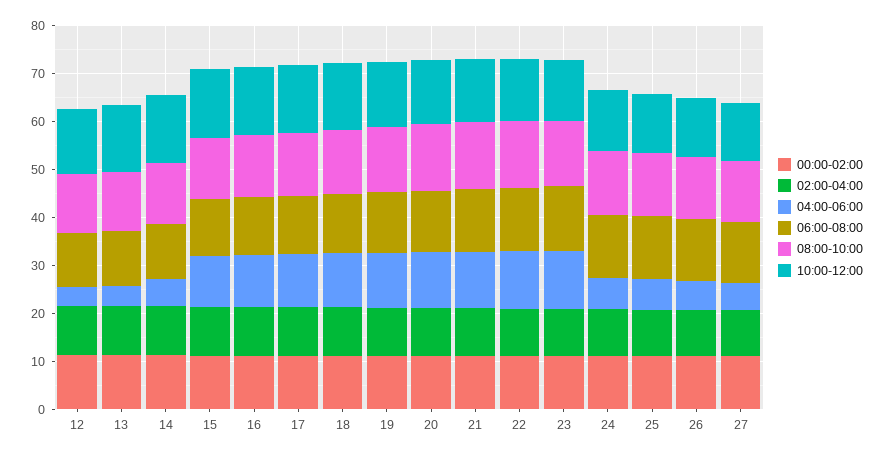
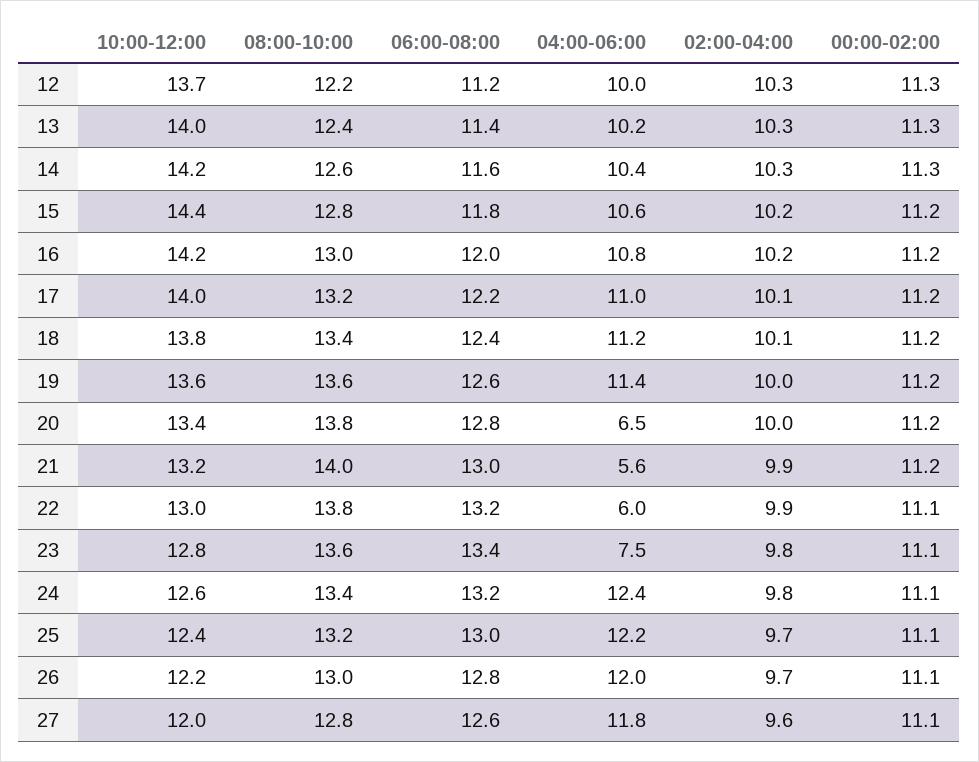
  {
    "00:00-02:00": {
      "12": 11.3,
      "13": 11.3,
      "14": 11.3,
      "15": 11.2,
      "16": 11.2,
      "17": 11.2,
      "18": 11.2,
      "19": 11.2,
      "20": 11.2,
      "21": 11.2,
      "22": 11.1,
      "23": 11.1,
      "24": 11.1,
      "25": 11.1,
      "26": 11.1,
      "27": 11.1
    },
    "02:00-04:00": {
      "12": 10.3,
      "13": 10.3,
      "14": 10.3,
      "15": 10.2,
      "16": 10.2,
      "17": 10.1,
      "18": 10.1,
      "19": 10,
      "20": 10,
      "21": 9.9,
      "22": 9.9,
      "23": 9.8,
      "24": 9.8,
      "25": 9.7,
      "26": 9.7,
      "27": 9.6
    },
    "04:00-06:00": {
-     "12": 4,
+     "12": 10,
-     "13": 4,
+     "13": 10.2,
-     "14": 6,
+     "14": 10.4,
      "15": 10.6,
      "16": 10.8,
      "17": 11,
      "18": 11.2,
      "19": 11.4,
-     "20": 12,
+     "20": 6.5,
-     "21": 12,
+     "21": 5.6,
-     "22": 12,
+     "22": 6,
-     "23": 12,
+     "23": 7.5,
-     "24": 6,
+     "24": 12.4,
-     "25": 6,
+     "25": 12.2,
-     "26": 6,
+     "26": 12,
-     "27": 6
+     "27": 11.8
    },
    "06:00-08:00": {
      "12": 11.2,
      "13": 11.4,
      "14": 11.6,
      "15": 11.8,
      "16": 12,
      "17": 12.2,
      "18": 12.4,
      "19": 12.6,
      "20": 12.8,
      "21": 13,
      "22": 13.2,
      "23": 13.4,
      "24": 13.2,
      "25": 13,
      "26": 12.8,
      "27": 12.6
    },
    "08:00-10:00": {
      "12": 12.2,
      "13": 12.4,
      "14": 12.6,
      "15": 12.8,
      "16": 13,
      "17": 13.2,
      "18": 13.4,
      "19": 13.6,
      "20": 13.8,
      "21": 14,
      "22": 13.8,
      "23": 13.6,
      "24": 13.4,
      "25": 13.2,
      "26": 13,
      "27": 12.8
    },
    "10:00-12:00": {
      "12": 13.7,
      "13": 14,
      "14": 14.2,
      "15": 14.4,
      "16": 14.2,
      "17": 14,
      "18": 13.8,
      "19": 13.6,
      "20": 13.4,
      "21": 13.2,
      "22": 13,
      "23": 12.8,
      "24": 12.6,
      "25": 12.4,
      "26": 12.2,
      "27": 12
    }
  }

